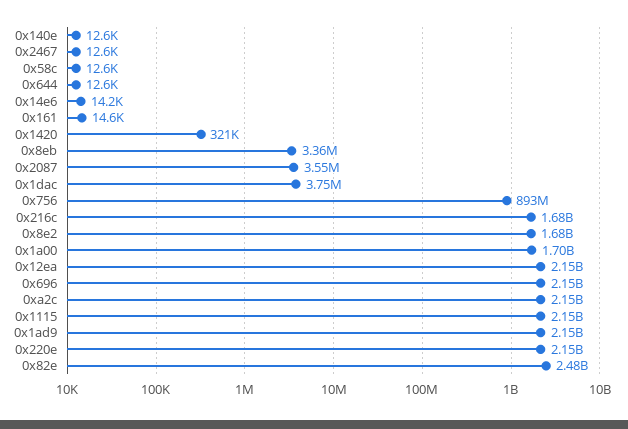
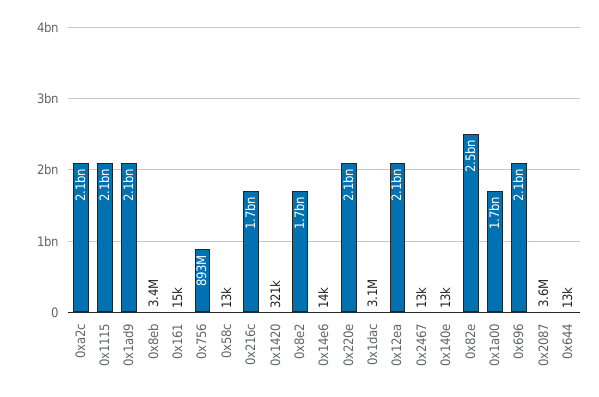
  {
    "0x140e": 12600,
    "0x2467": 12600,
    "0x58c": 12600,
    "0x644": 12600,
    "0x14e6": 14200,
    "0x161": 14600,
    "0x1420": 321000,
    "0x8eb": 3360000,
    "0x2087": 3550000,
-   "0x1dac": 3750000,
+   "0x1dac": 3100000,
    "0x756": 893000000,
    "0x216c": 1680000000,
    "0x8e2": 1680000000,
    "0x1a00": 1700000000,
    "0x12ea": 2150000000,
    "0x696": 2150000000,
    "0xa2c": 2150000000,
    "0x1115": 2150000000,
    "0x1ad9": 2150000000,
    "0x220e": 2150000000,
    "0x82e": 2480000000
  }

